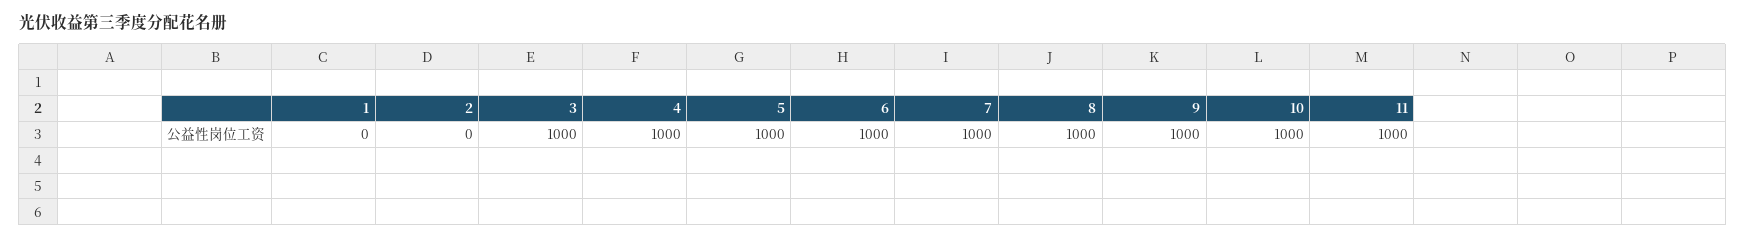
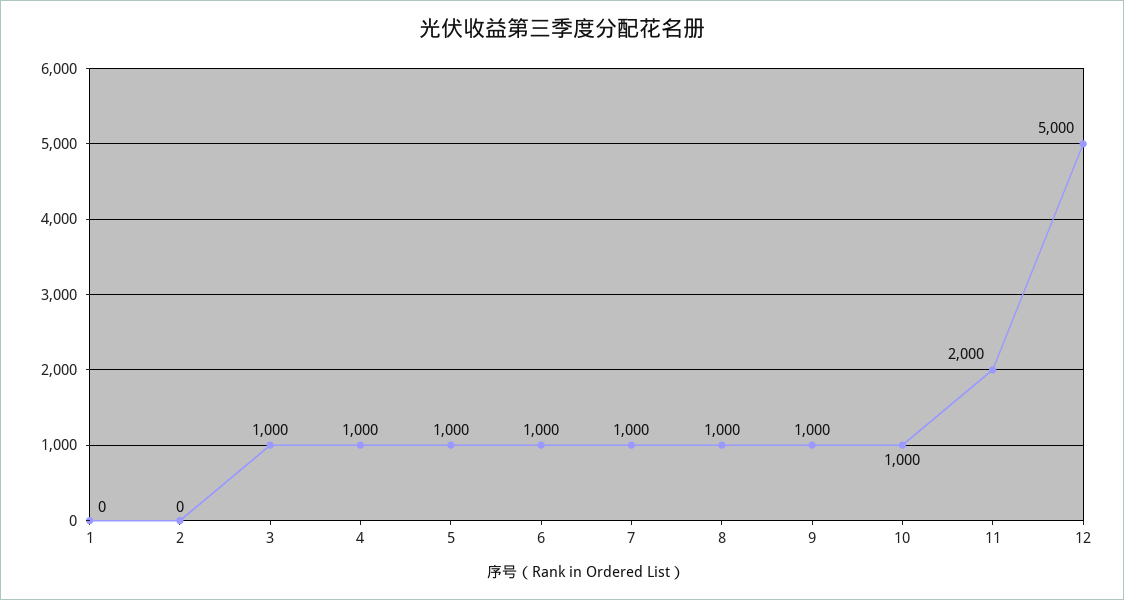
  {
    "1": 0,
    "2": 0,
    "3": 1000,
    "4": 1000,
    "5": 1000,
    "6": 1000,
    "7": 1000,
    "8": 1000,
    "9": 1000,
    "10": 1000,
-   "11": 1000
+   "11": 2000,
+   "12": 5000
  }

